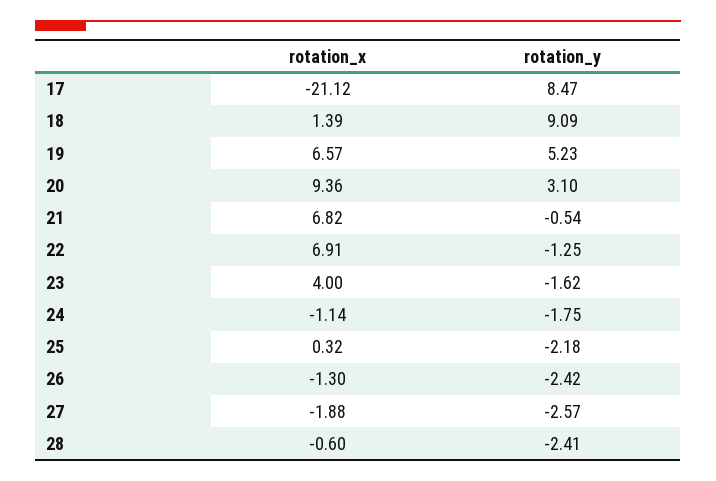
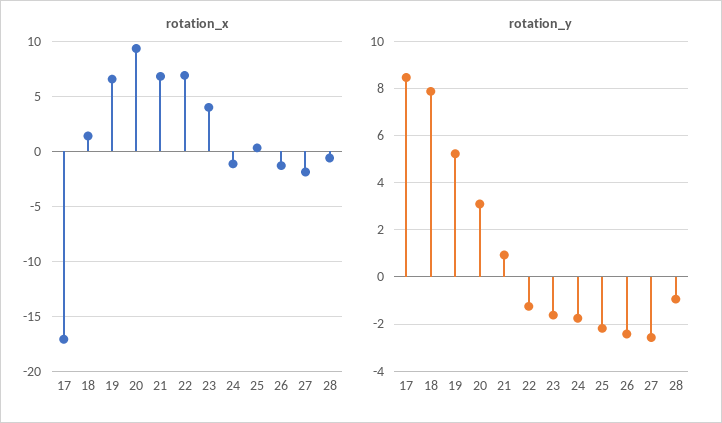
  {
    "rotation_x": {
-     "17": -21.12,
+     "17": -17,
      "18": 1.39,
      "19": 6.57,
      "20": 9.36,
      "21": 6.82,
      "22": 6.91,
      "23": 4,
      "24": -1.14,
      "25": 0.32,
      "26": -1.3,
      "27": -1.88,
      "28": -0.6
    },
    "rotation_y": {
      "17": 8.47,
-     "18": 9.09,
+     "18": 8,
      "19": 5.23,
      "20": 3.1,
-     "21": -0.54,
+     "21": 1,
      "22": -1.25,
      "23": -1.62,
      "24": -1.75,
      "25": -2.18,
      "26": -2.42,
      "27": -2.57,
-     "28": -2.41
+     "28": -1
    }
  }

